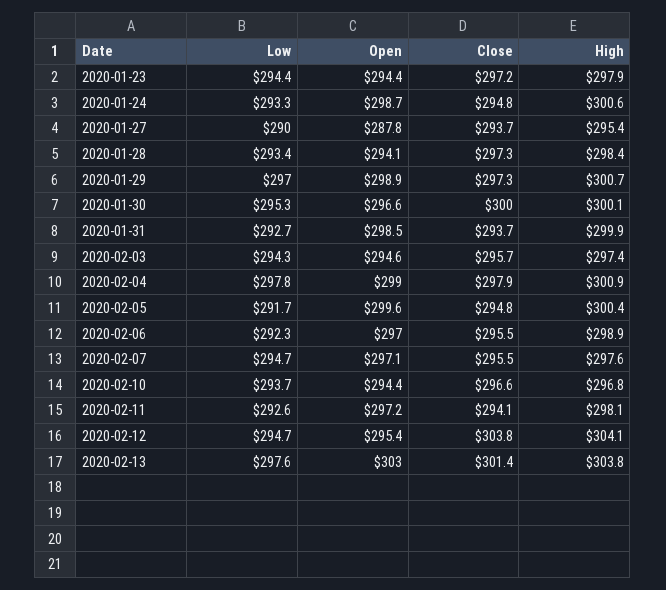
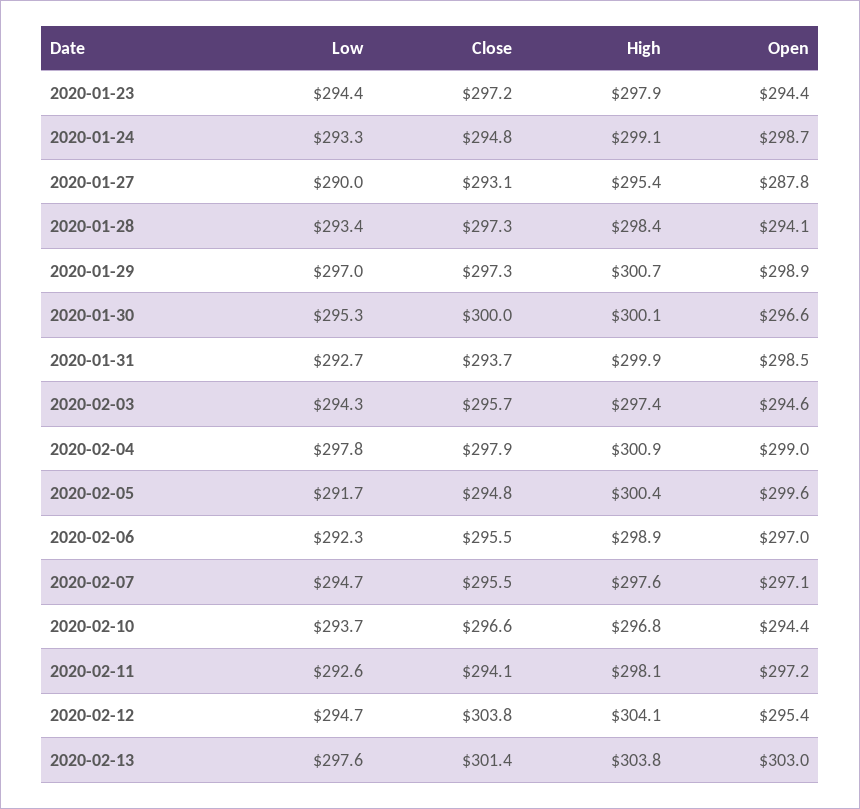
  {
    "Low": {
      "2020-01-23": 294.4,
      "2020-01-24": 293.3,
      "2020-01-27": 290,
      "2020-01-28": 293.4,
      "2020-01-29": 297,
      "2020-01-30": 295.3,
      "2020-01-31": 292.7,
      "2020-02-03": 294.3,
      "2020-02-04": 297.8,
      "2020-02-05": 291.7,
      "2020-02-06": 292.3,
      "2020-02-07": 294.7,
      "2020-02-10": 293.7,
      "2020-02-11": 292.6,
      "2020-02-12": 294.7,
      "2020-02-13": 297.6
    },
    "Open": {
      "2020-01-23": 294.4,
      "2020-01-24": 298.7,
      "2020-01-27": 287.8,
      "2020-01-28": 294.1,
      "2020-01-29": 298.9,
      "2020-01-30": 296.6,
      "2020-01-31": 298.5,
      "2020-02-03": 294.6,
      "2020-02-04": 299,
      "2020-02-05": 299.6,
      "2020-02-06": 297,
      "2020-02-07": 297.1,
      "2020-02-10": 294.4,
      "2020-02-11": 297.2,
      "2020-02-12": 295.4,
      "2020-02-13": 303
    },
    "Close": {
      "2020-01-23": 297.2,
      "2020-01-24": 294.8,
-     "2020-01-27": 293.7,
+     "2020-01-27": 293.1,
      "2020-01-28": 297.3,
      "2020-01-29": 297.3,
      "2020-01-30": 300,
      "2020-01-31": 293.7,
      "2020-02-03": 295.7,
      "2020-02-04": 297.9,
      "2020-02-05": 294.8,
      "2020-02-06": 295.5,
      "2020-02-07": 295.5,
      "2020-02-10": 296.6,
      "2020-02-11": 294.1,
      "2020-02-12": 303.8,
      "2020-02-13": 301.4
    },
    "High": {
      "2020-01-23": 297.9,
-     "2020-01-24": 300.6,
+     "2020-01-24": 299.1,
      "2020-01-27": 295.4,
      "2020-01-28": 298.4,
      "2020-01-29": 300.7,
      "2020-01-30": 300.1,
      "2020-01-31": 299.9,
      "2020-02-03": 297.4,
      "2020-02-04": 300.9,
      "2020-02-05": 300.4,
      "2020-02-06": 298.9,
      "2020-02-07": 297.6,
      "2020-02-10": 296.8,
      "2020-02-11": 298.1,
      "2020-02-12": 304.1,
      "2020-02-13": 303.8
    }
  }

